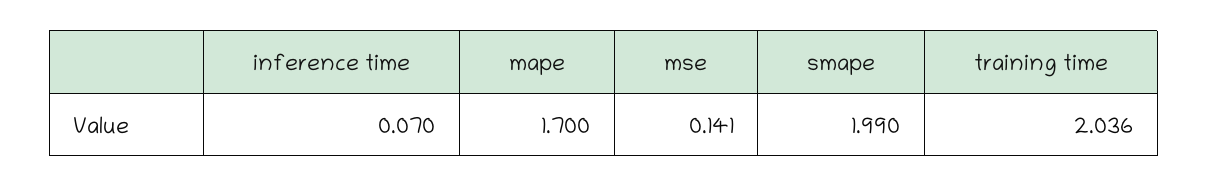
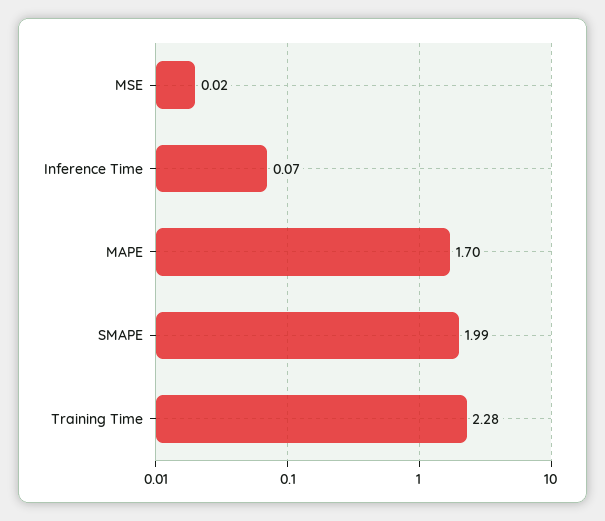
  {
    "inference time": 0.07,
    "mape": 1.7,
-   "mse": 0.141,
+   "mse": 0.02,
    "smape": 1.99,
-   "training time": 2.036
+   "training time": 2.28
  }

